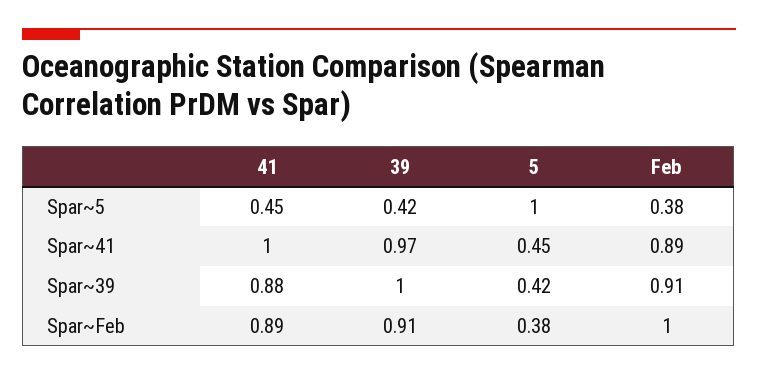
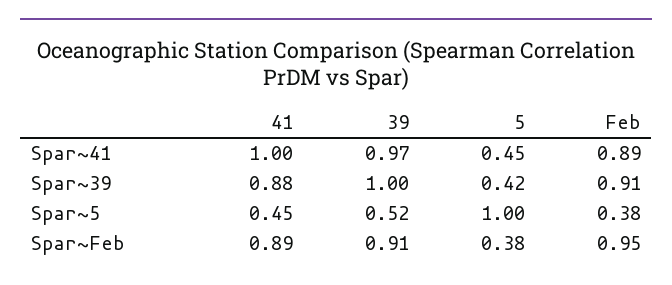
  {
    "41": {
      "Spar~5": 0.45,
      "Spar~41": 1,
      "Spar~39": 0.88,
      "Spar~Feb": 0.89
    },
    "39": {
-     "Spar~5": 0.42,
+     "Spar~5": 0.52,
      "Spar~41": 0.97,
      "Spar~39": 1,
      "Spar~Feb": 0.91
    },
    "5": {
      "Spar~5": 1,
      "Spar~41": 0.45,
      "Spar~39": 0.42,
      "Spar~Feb": 0.38
    },
    "Feb": {
      "Spar~5": 0.38,
      "Spar~41": 0.89,
      "Spar~39": 0.91,
-     "Spar~Feb": 1
+     "Spar~Feb": 0.95
    }
  }

